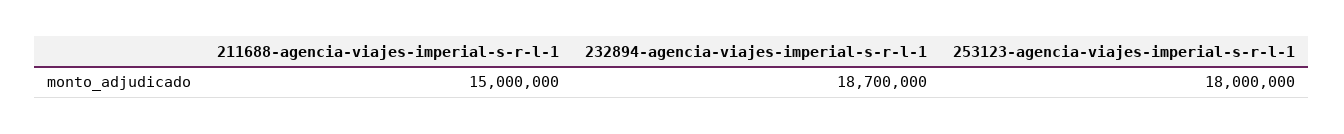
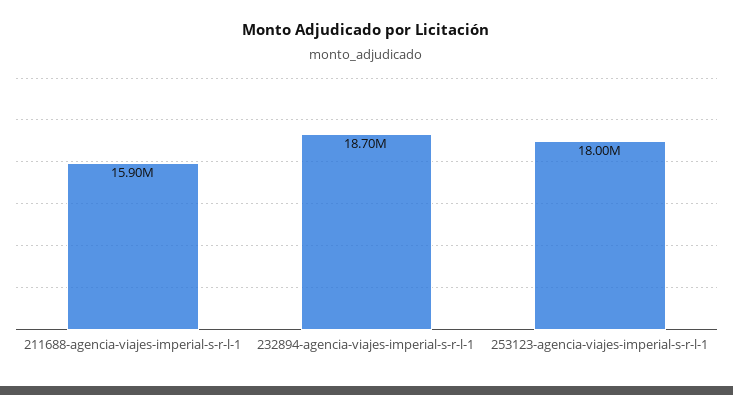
  {
-   "211688-agencia-viajes-imperial-s-r-l-1": 15000000,
+   "211688-agencia-viajes-imperial-s-r-l-1": 15900000,
    "232894-agencia-viajes-imperial-s-r-l-1": 18700000,
    "253123-agencia-viajes-imperial-s-r-l-1": 18000000
  }

